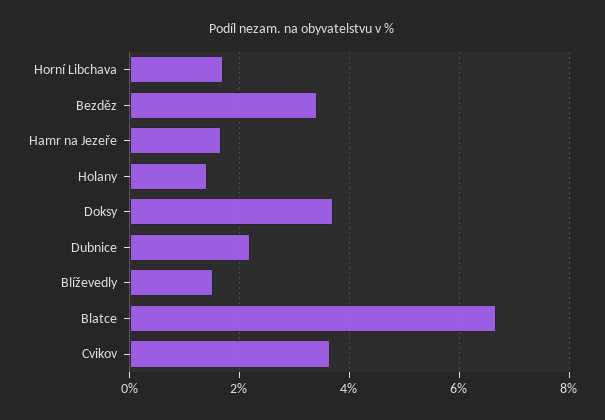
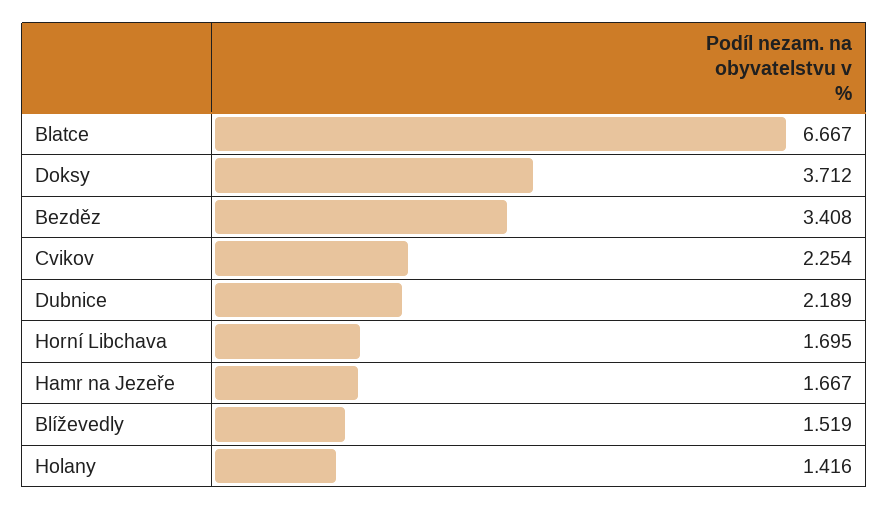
  {
    "Horní Libchava": 1.695,
    "Bezděz": 3.408,
    "Hamr na Jezeře": 1.667,
    "Holany": 1.416,
    "Doksy": 3.712,
    "Dubnice": 2.189,
    "Blíževedly": 1.519,
    "Blatce": 6.667,
-   "Cvikov": 3.6
+   "Cvikov": 2.254
  }

